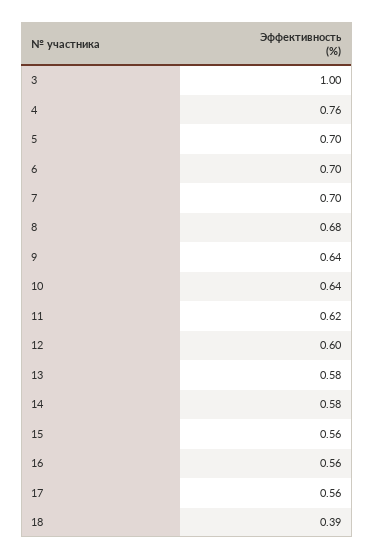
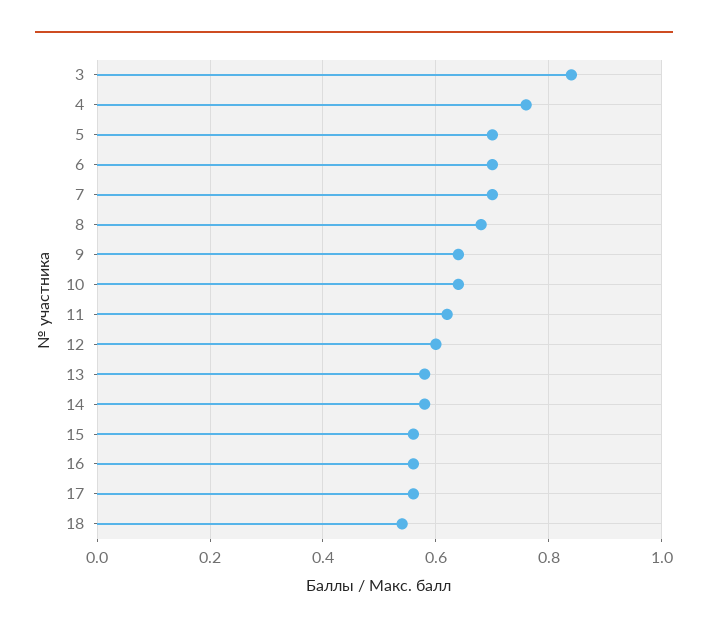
  {
-   "3": 1,
+   "3": 0.85,
    "4": 0.76,
    "5": 0.7,
    "6": 0.7,
    "7": 0.7,
    "8": 0.68,
    "9": 0.64,
    "10": 0.64,
    "11": 0.62,
    "12": 0.6,
    "13": 0.58,
    "14": 0.58,
    "15": 0.56,
    "16": 0.56,
    "17": 0.56,
-   "18": 0.39
+   "18": 0.55
  }

